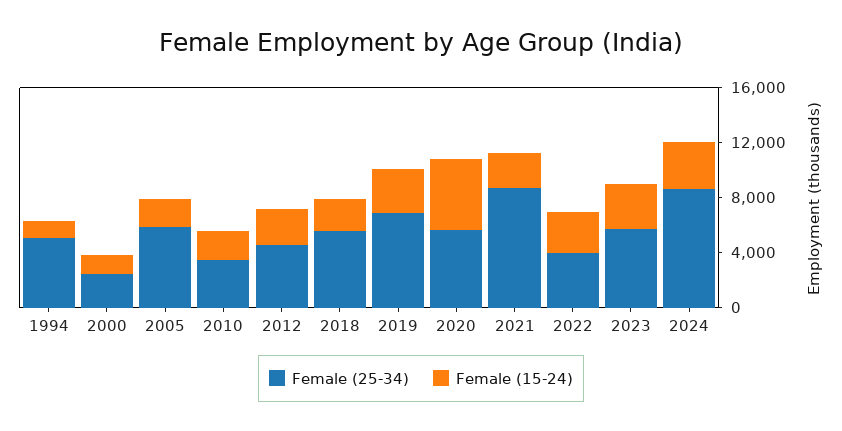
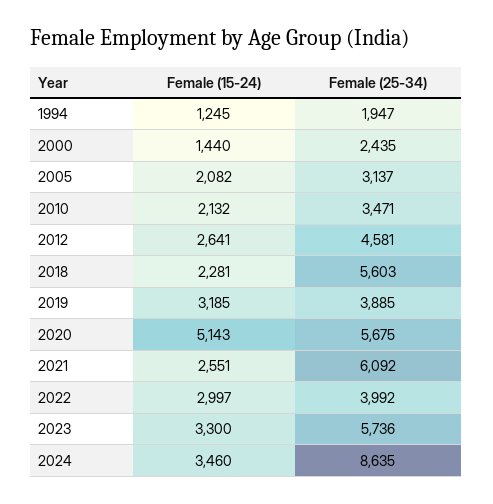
  {
    "Female (25-34)": {
-     "1994": 5000,
+     "1994": 1947,
      "2000": 2435,
-     "2005": 6000,
+     "2005": 3137,
      "2010": 3471,
      "2012": 4581,
      "2018": 5603,
-     "2019": 7000,
+     "2019": 3885,
      "2020": 5675,
-     "2021": 9000,
+     "2021": 6092,
      "2022": 3992,
      "2023": 5736,
      "2024": 8635
    },
    "Female (15-24)": {
      "1994": 1245,
      "2000": 1440,
      "2005": 2082,
      "2010": 2132,
      "2012": 2641,
      "2018": 2281,
      "2019": 3185,
      "2020": 5143,
      "2021": 2551,
      "2022": 2997,
      "2023": 3300,
      "2024": 3460
    }
  }

